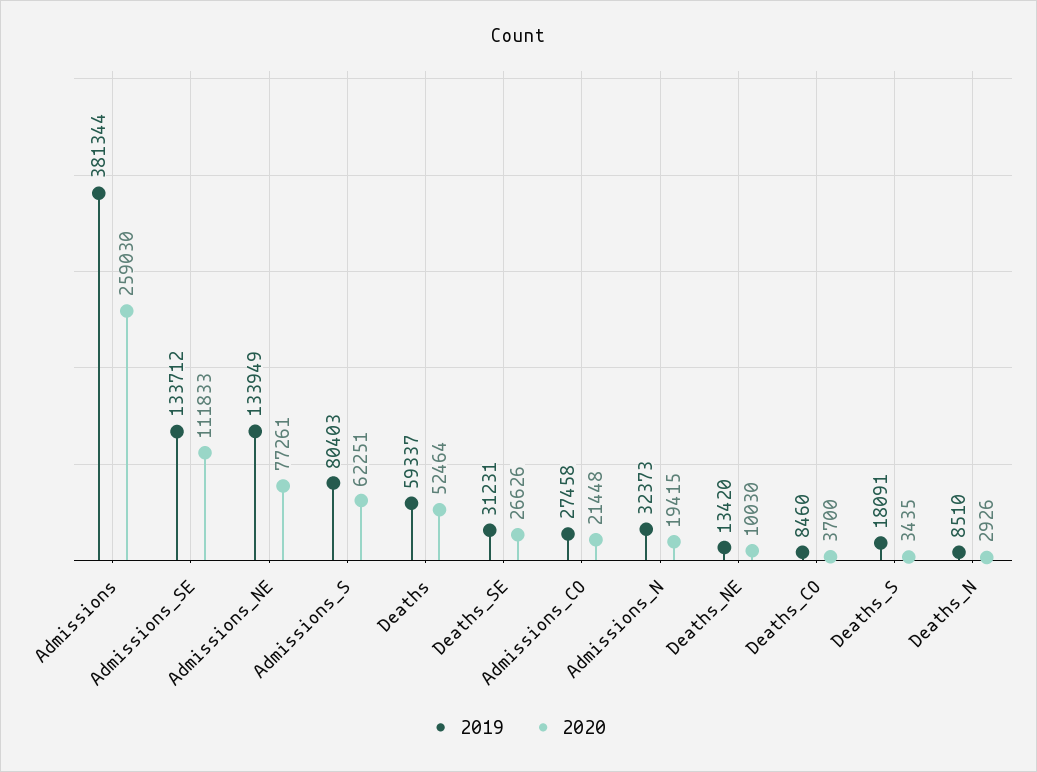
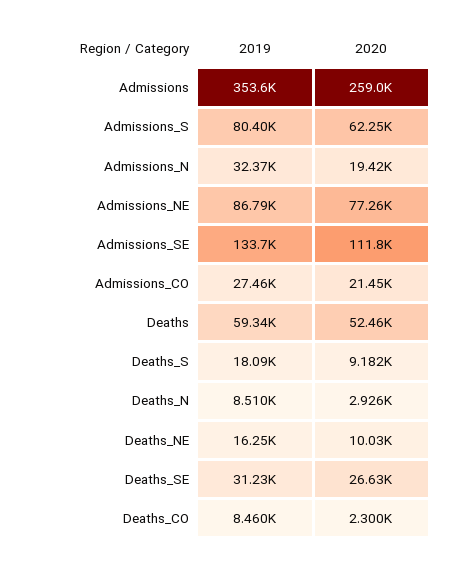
  {
    "2019": {
-     "Admissions": 381344,
+     "Admissions": 353600,
      "Admissions_SE": 133712,
-     "Admissions_NE": 133949,
+     "Admissions_NE": 86790,
      "Admissions_S": 80403,
      "Deaths": 59337,
      "Deaths_SE": 31231,
      "Admissions_CO": 27458,
      "Admissions_N": 32373,
-     "Deaths_NE": 13420,
+     "Deaths_NE": 16250,
      "Deaths_CO": 8460,
      "Deaths_S": 18091,
      "Deaths_N": 8510
    },
    "2020": {
      "Admissions": 259030,
      "Admissions_SE": 111833,
      "Admissions_NE": 77261,
      "Admissions_S": 62251,
      "Deaths": 52464,
      "Deaths_SE": 26626,
      "Admissions_CO": 21448,
      "Admissions_N": 19415,
      "Deaths_NE": 10030,
-     "Deaths_CO": 3700,
+     "Deaths_CO": 2300,
-     "Deaths_S": 3435,
+     "Deaths_S": 9182,
      "Deaths_N": 2926
    }
  }

